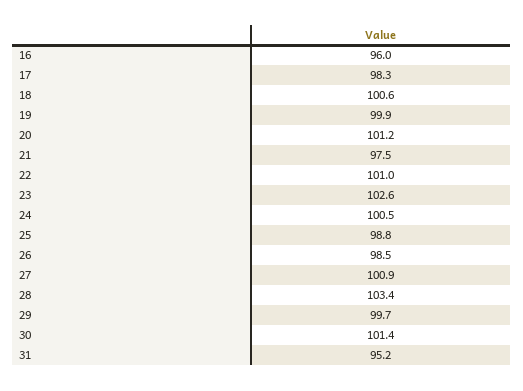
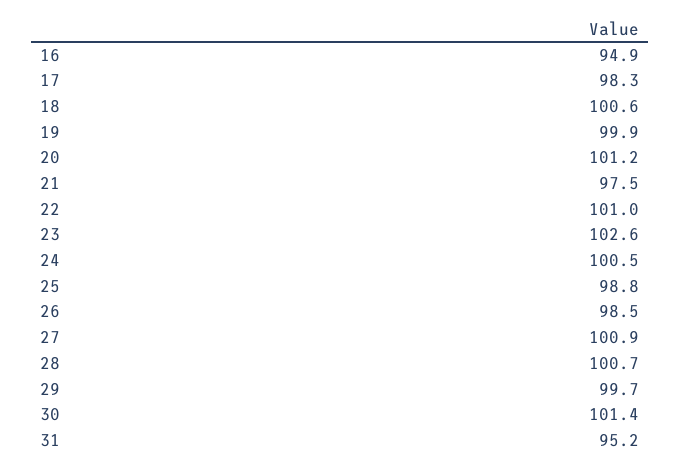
  {
-   "16": 96,
+   "16": 94.9,
    "17": 98.3,
    "18": 100.6,
    "19": 99.9,
    "20": 101.2,
    "21": 97.5,
    "22": 101,
    "23": 102.6,
    "24": 100.5,
    "25": 98.8,
    "26": 98.5,
    "27": 100.9,
-   "28": 103.4,
+   "28": 100.7,
    "29": 99.7,
    "30": 101.4,
    "31": 95.2
  }

